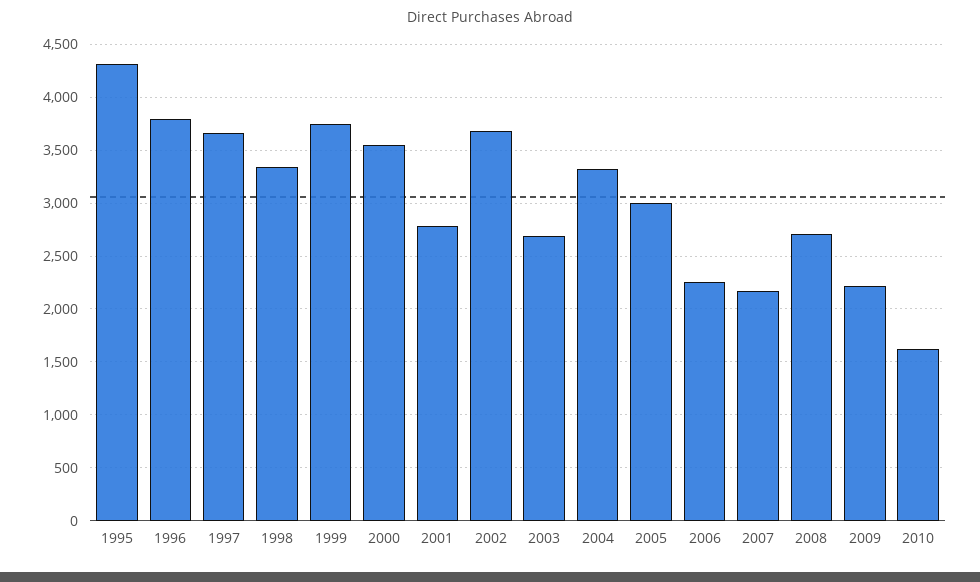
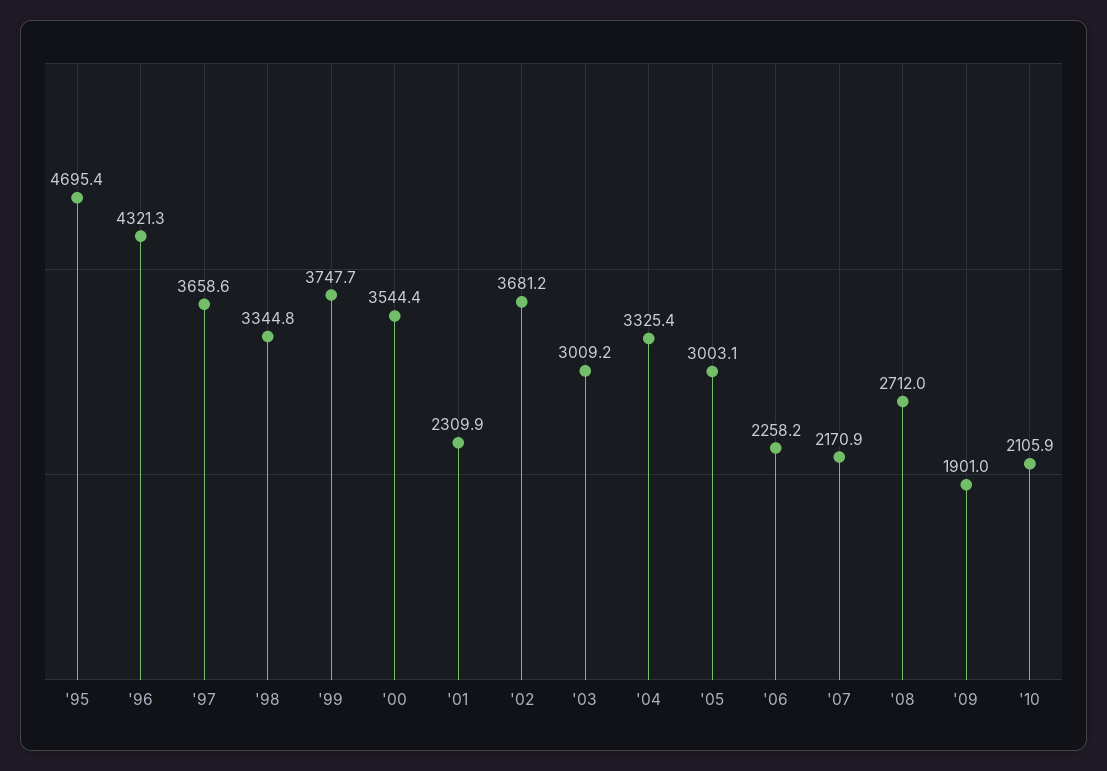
  {
-   "1995": 4300,
+   "1995": 4695.4,
-   "1996": 3800,
+   "1996": 4321.3,
    "1997": 3658.6,
    "1998": 3344.8,
    "1999": 3747.7,
    "2000": 3544.4,
-   "2001": 2800,
+   "2001": 2309.9,
    "2002": 3681.2,
-   "2003": 2700,
+   "2003": 3009.2,
    "2004": 3325.4,
    "2005": 3003.1,
    "2006": 2258.2,
    "2007": 2170.9,
    "2008": 2712,
-   "2009": 2200,
+   "2009": 1901,
-   "2010": 1600
+   "2010": 2105.9
  }

